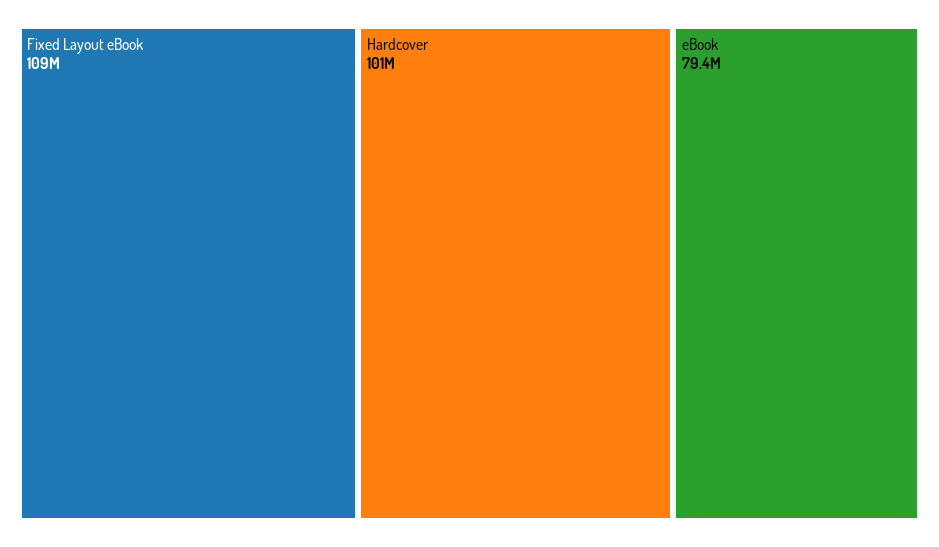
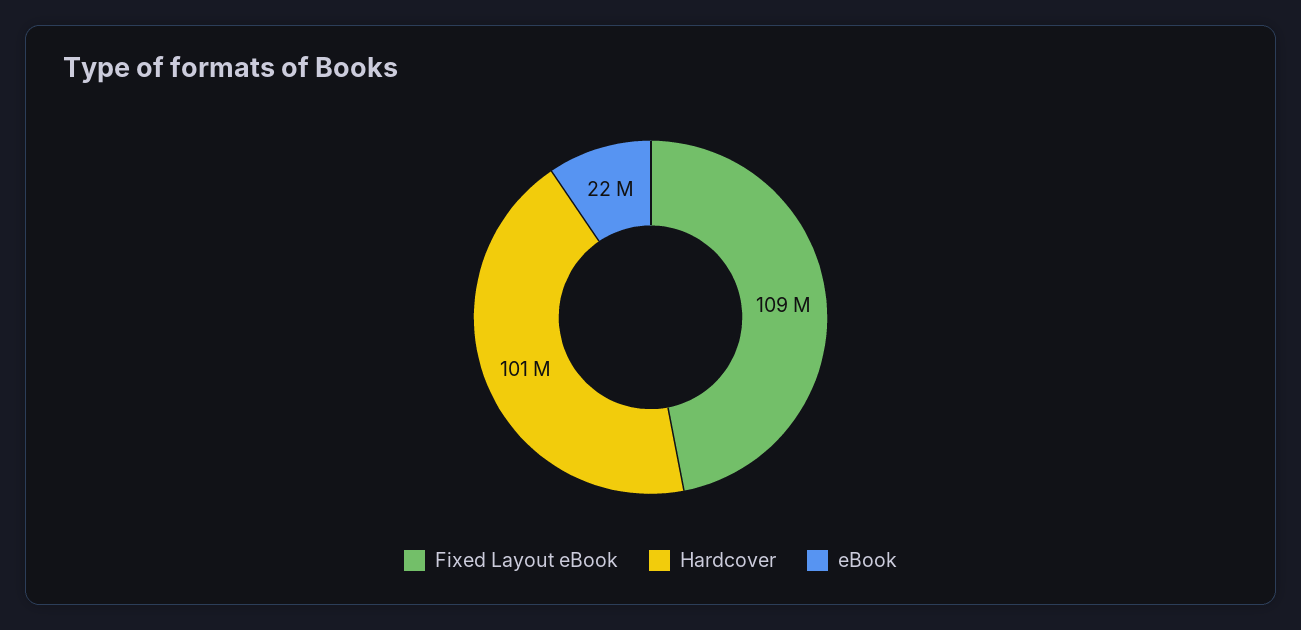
  {
    "Fixed Layout eBook": 109000000,
    "Hardcover": 101000000,
-   "eBook": 79400000
+   "eBook": 22000000
  }

